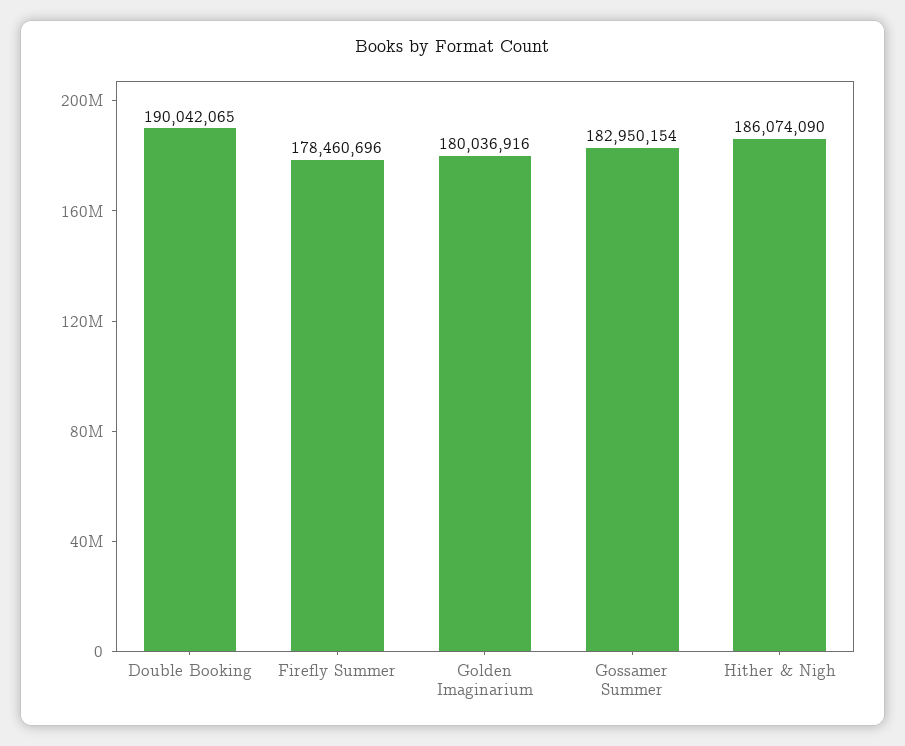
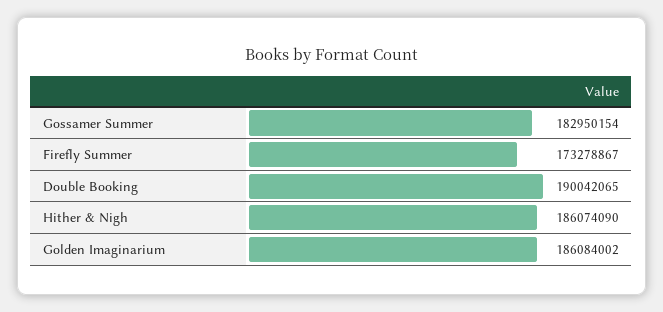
  {
    "Double Booking": 190042065,
-   "Firefly Summer": 178460696,
+   "Firefly Summer": 173278867,
-   "Golden Imaginarium": 180036916,
+   "Golden Imaginarium": 186084002,
    "Gossamer Summer": 182950154,
    "Hither & Nigh": 186074090
  }

